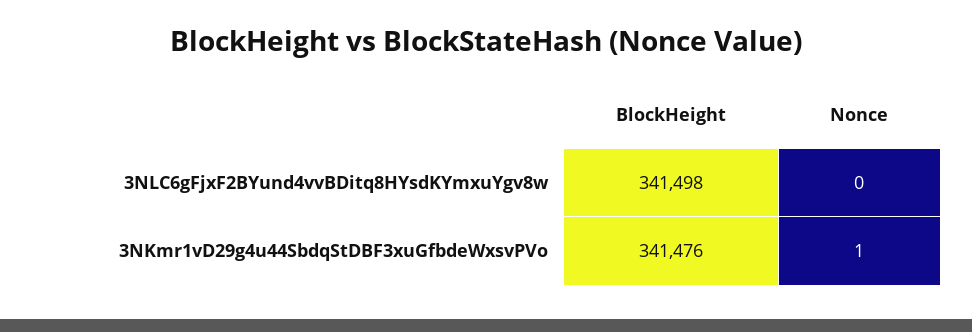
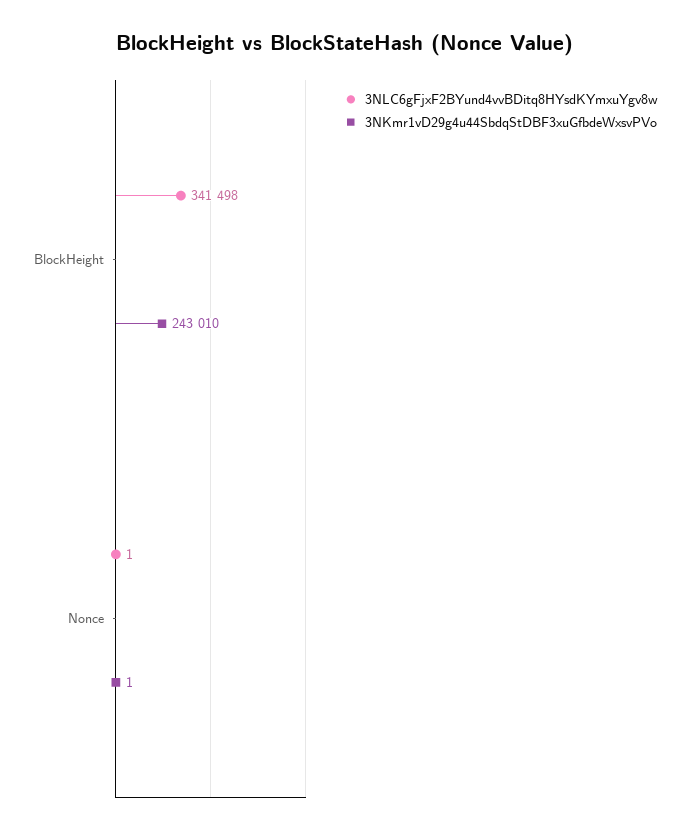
  {
    "3NLC6gFjxF2BYund4vvBDitq8HYsdKYmxuYgv8w": {
      "BlockHeight": 341498,
-     "Nonce": 0
+     "Nonce": 1
    },
    "3NKmr1vD29g4u44SbdqStDBF3xuGfbdeWxsvPVo": {
-     "BlockHeight": 341476,
+     "BlockHeight": 243010,
      "Nonce": 1
    }
  }

